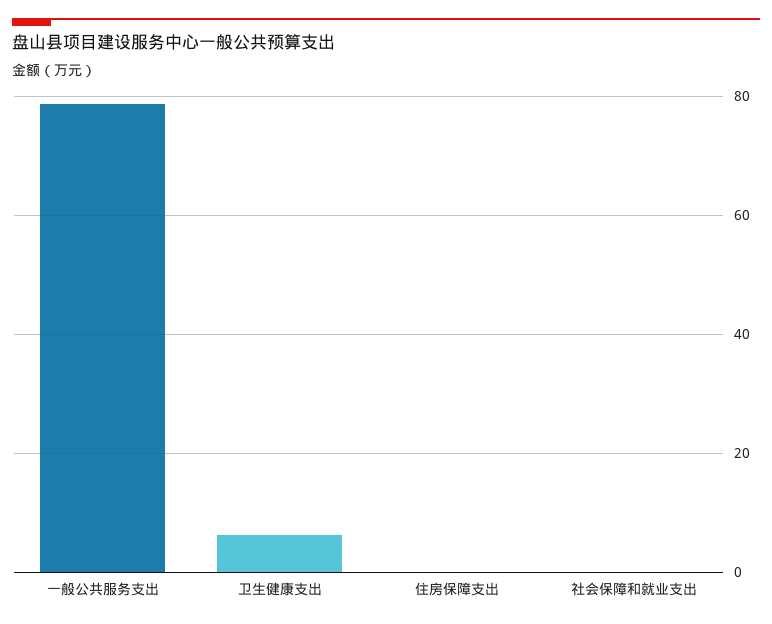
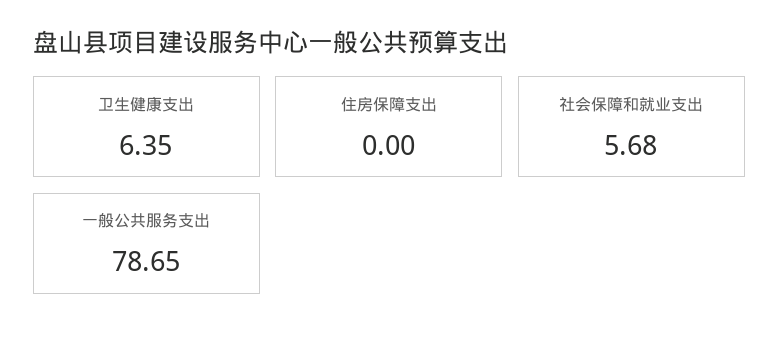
  {
    "一般公共服务支出": 78.65,
    "卫生健康支出": 6.35,
    "住房保障支出": 0,
-   "社会保障和就业支出": 0
+   "社会保障和就业支出": 5.68
  }

